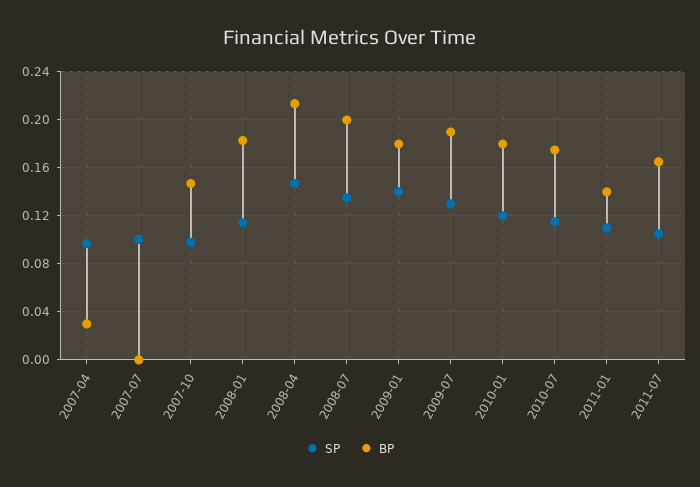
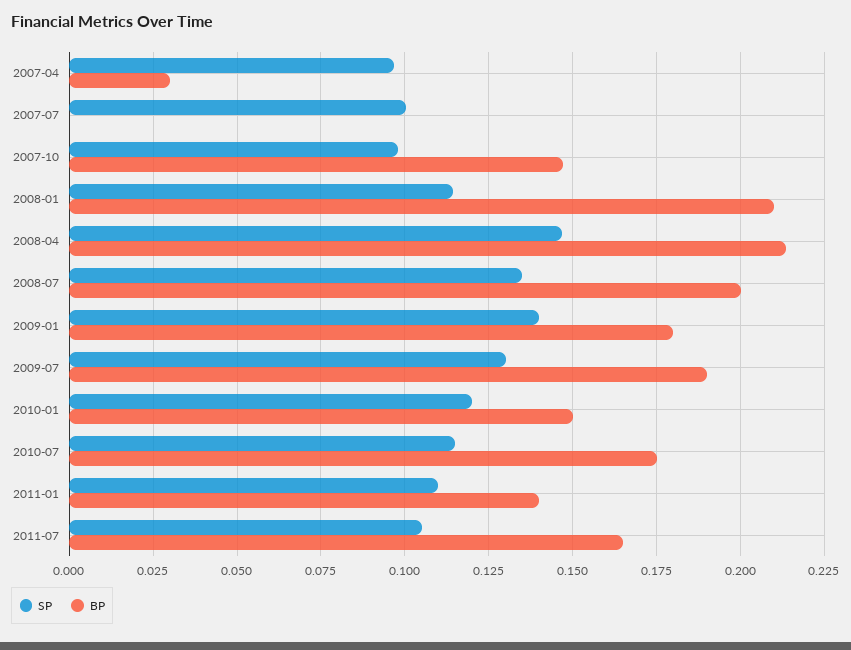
  {
    "SP": {
      "2007-04": 0.0975,
      "2007-07": 0.1,
      "2007-10": 0.0975,
      "2008-01": 0.115,
      "2008-04": 0.1475,
      "2008-07": 0.135,
      "2009-01": 0.14,
      "2009-07": 0.13,
      "2010-01": 0.12,
      "2010-07": 0.115,
      "2011-01": 0.11,
      "2011-07": 0.105
    },
    "BP": {
      "2007-04": 0.03,
      "2007-07": 0,
      "2007-10": 0.1475,
-     "2008-01": 0.18,
+     "2008-01": 0.21,
      "2008-04": 0.2125,
      "2008-07": 0.2,
      "2009-01": 0.18,
      "2009-07": 0.19,
-     "2010-01": 0.18,
+     "2010-01": 0.15,
      "2010-07": 0.175,
      "2011-01": 0.14,
      "2011-07": 0.165
    }
  }

